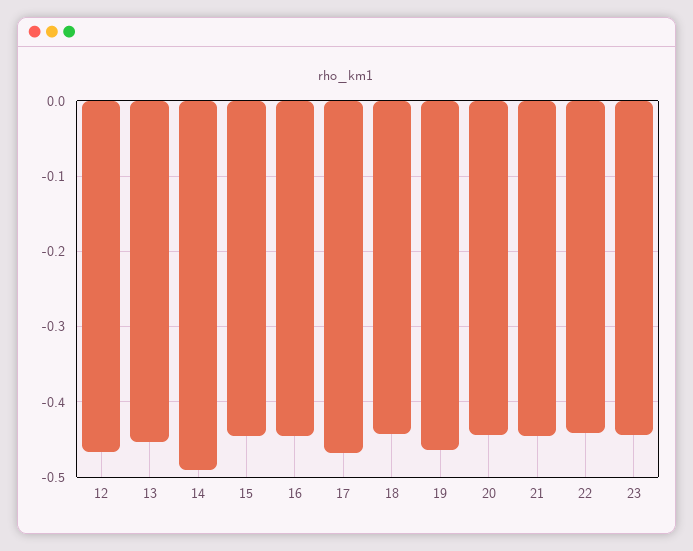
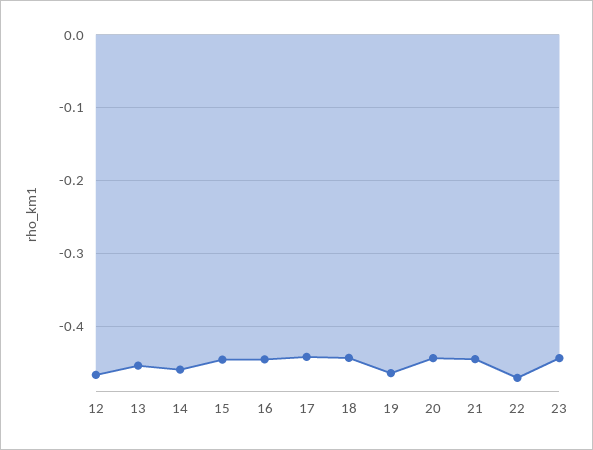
  {
    "12": -0.47,
    "13": -0.45,
-   "14": -0.49,
+   "14": -0.46,
    "15": -0.45,
    "16": -0.45,
-   "17": -0.47,
+   "17": -0.44,
    "18": -0.44,
    "19": -0.46,
    "20": -0.44,
    "21": -0.45,
-   "22": -0.44,
+   "22": -0.47,
    "23": -0.44
  }

